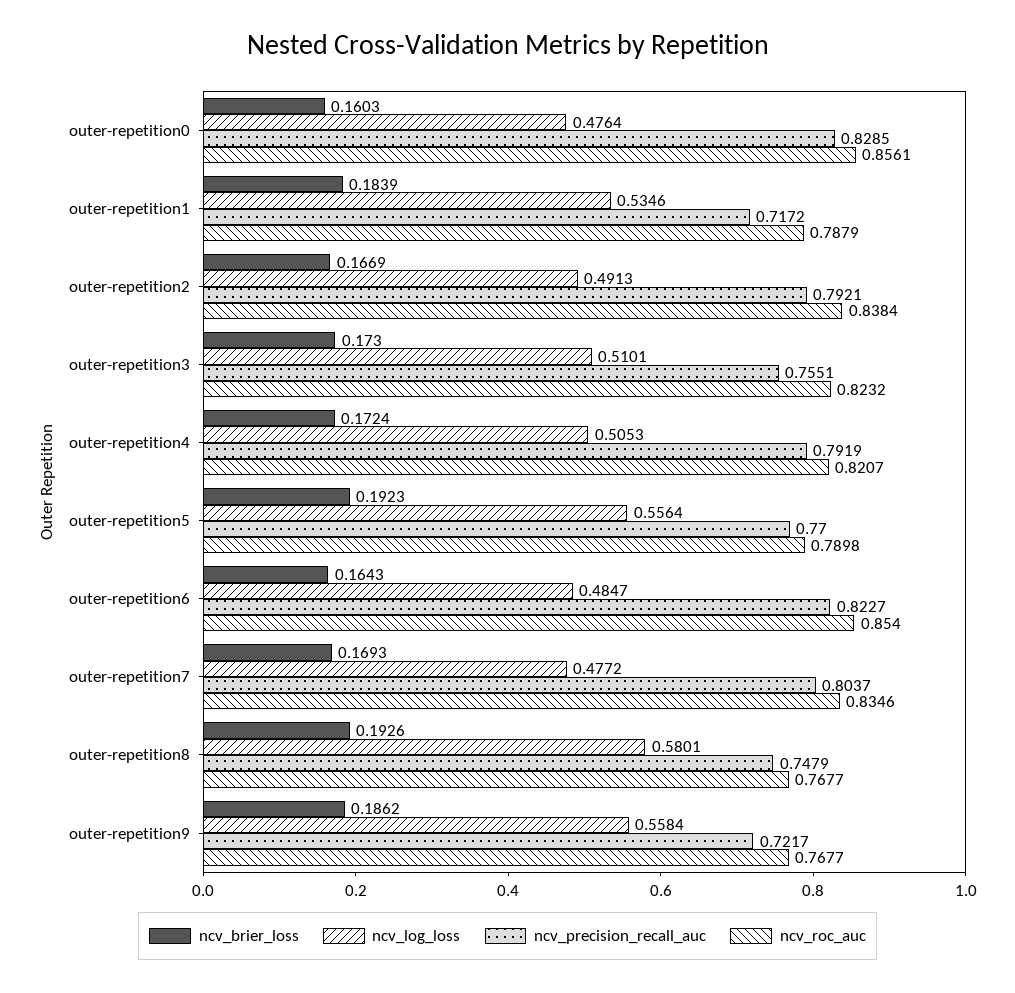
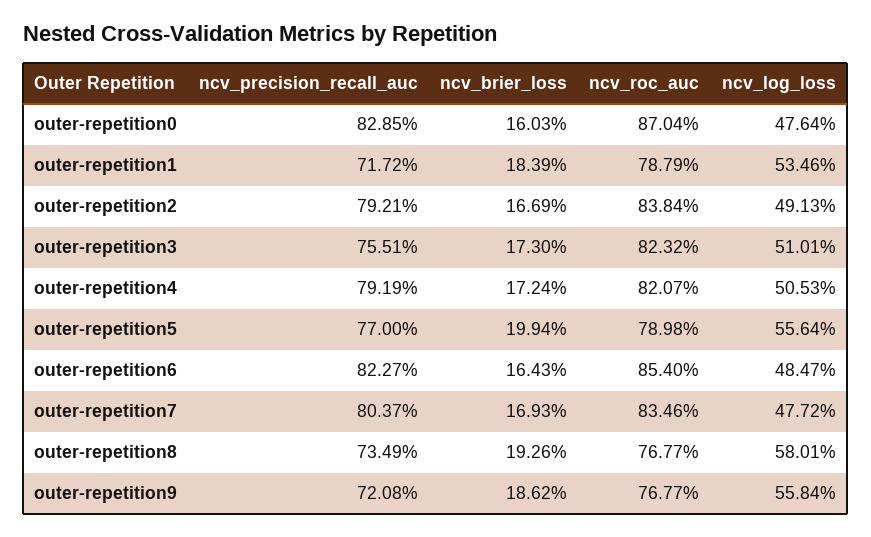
  {
    "ncv_brier_loss": {
      "outer-repetition0": 0.1603,
      "outer-repetition1": 0.1839,
      "outer-repetition2": 0.1669,
      "outer-repetition3": 0.173,
      "outer-repetition4": 0.1724,
-     "outer-repetition5": 0.1923,
+     "outer-repetition5": 0.1994,
      "outer-repetition6": 0.1643,
      "outer-repetition7": 0.1693,
      "outer-repetition8": 0.1926,
      "outer-repetition9": 0.1862
    },
    "ncv_log_loss": {
      "outer-repetition0": 0.4764,
      "outer-repetition1": 0.5346,
      "outer-repetition2": 0.4913,
      "outer-repetition3": 0.5101,
      "outer-repetition4": 0.5053,
      "outer-repetition5": 0.5564,
      "outer-repetition6": 0.4847,
      "outer-repetition7": 0.4772,
      "outer-repetition8": 0.5801,
      "outer-repetition9": 0.5584
    },
    "ncv_precision_recall_auc": {
      "outer-repetition0": 0.8285,
      "outer-repetition1": 0.7172,
      "outer-repetition2": 0.7921,
      "outer-repetition3": 0.7551,
      "outer-repetition4": 0.7919,
      "outer-repetition5": 0.77,
      "outer-repetition6": 0.8227,
      "outer-repetition7": 0.8037,
-     "outer-repetition8": 0.7479,
+     "outer-repetition8": 0.7349,
-     "outer-repetition9": 0.7217
+     "outer-repetition9": 0.7208
    },
    "ncv_roc_auc": {
-     "outer-repetition0": 0.8561,
+     "outer-repetition0": 0.8704,
      "outer-repetition1": 0.7879,
      "outer-repetition2": 0.8384,
      "outer-repetition3": 0.8232,
      "outer-repetition4": 0.8207,
      "outer-repetition5": 0.7898,
      "outer-repetition6": 0.854,
      "outer-repetition7": 0.8346,
      "outer-repetition8": 0.7677,
      "outer-repetition9": 0.7677
    }
  }

